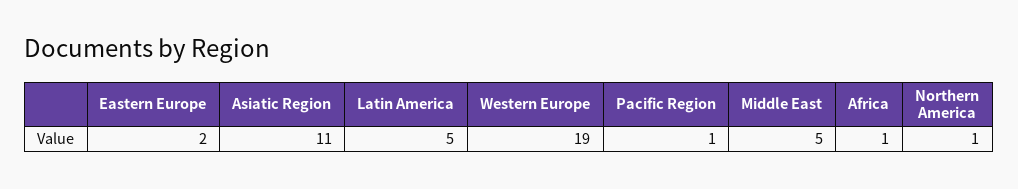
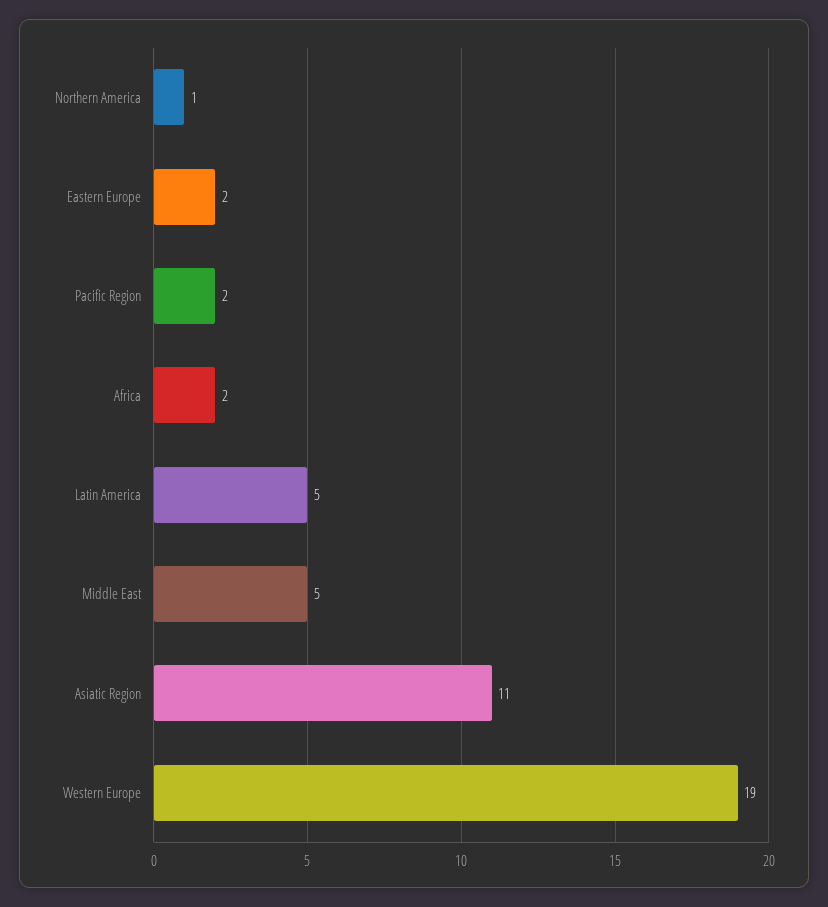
  {
    "Eastern Europe": 2,
    "Asiatic Region": 11,
    "Latin America": 5,
    "Western Europe": 19,
-   "Pacific Region": 1,
+   "Pacific Region": 2,
    "Middle East": 5,
-   "Africa": 1,
+   "Africa": 2,
    "Northern America": 1
  }

